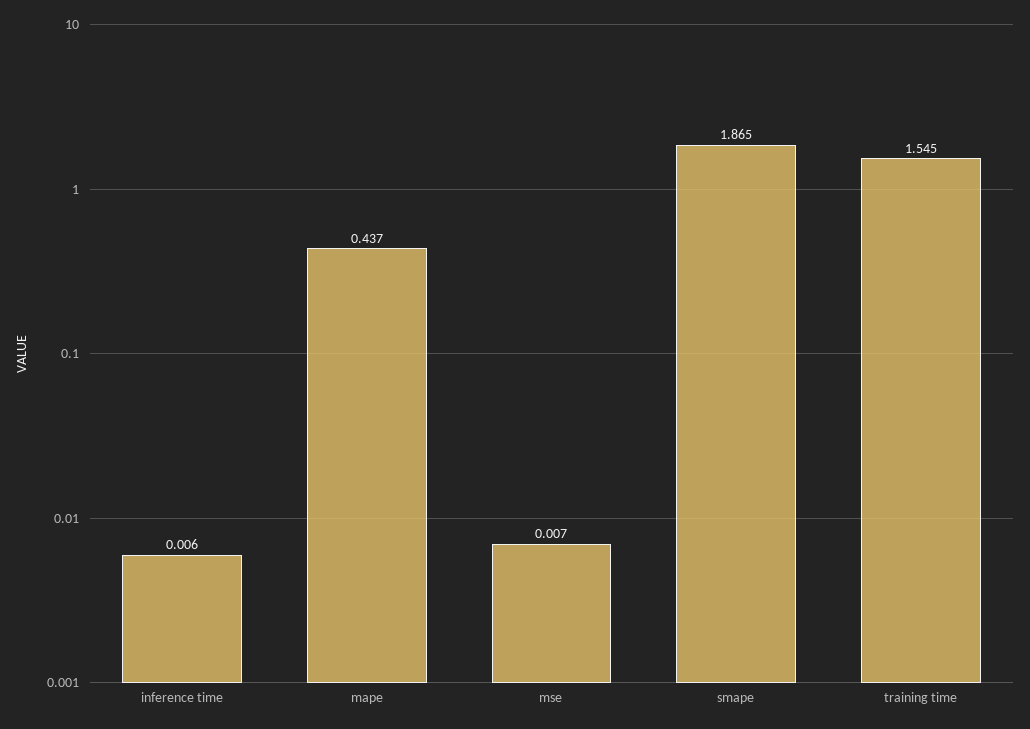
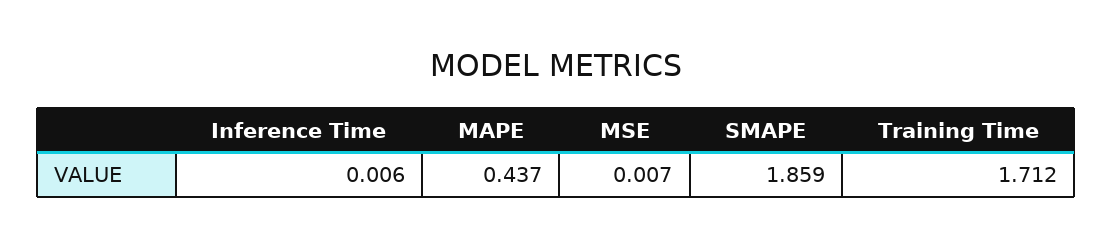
  {
    "inference time": 0.006,
    "mape": 0.437,
    "mse": 0.007,
-   "smape": 1.865,
+   "smape": 1.859,
-   "training time": 1.545
+   "training time": 1.712
  }

